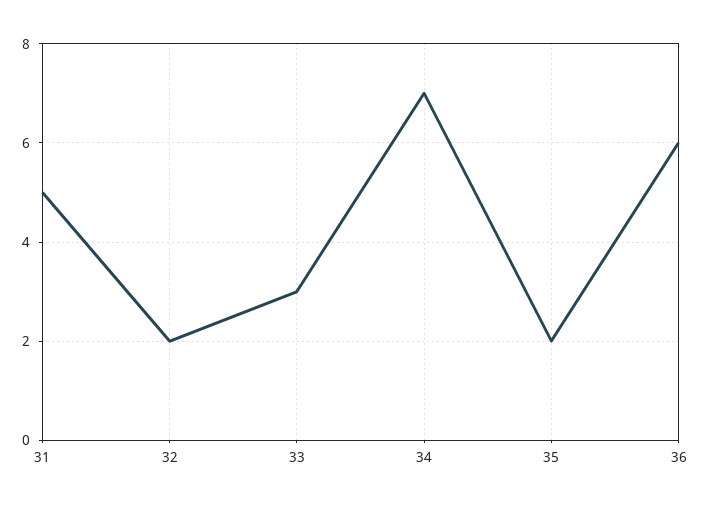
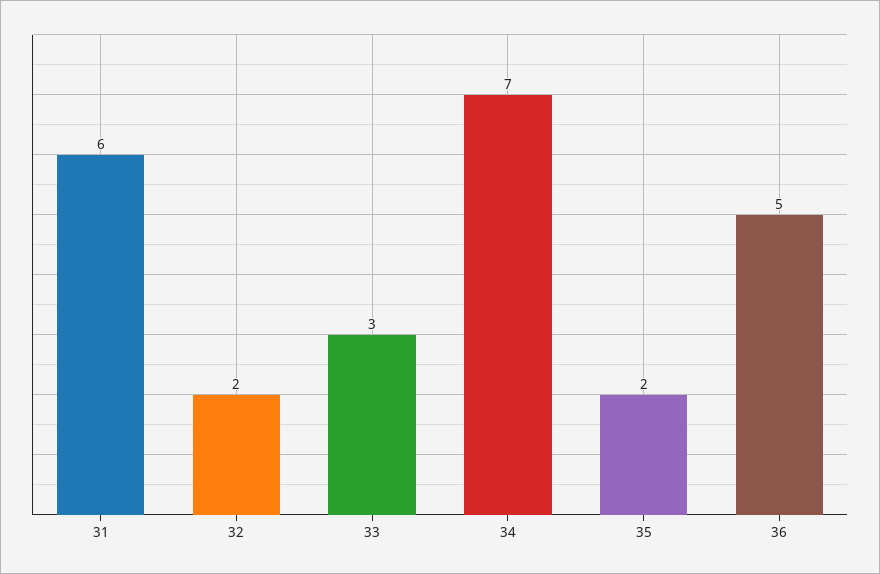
  {
-   "31": 5,
+   "31": 6,
    "32": 2,
    "33": 3,
    "34": 7,
    "35": 2,
-   "36": 6
+   "36": 5
  }

